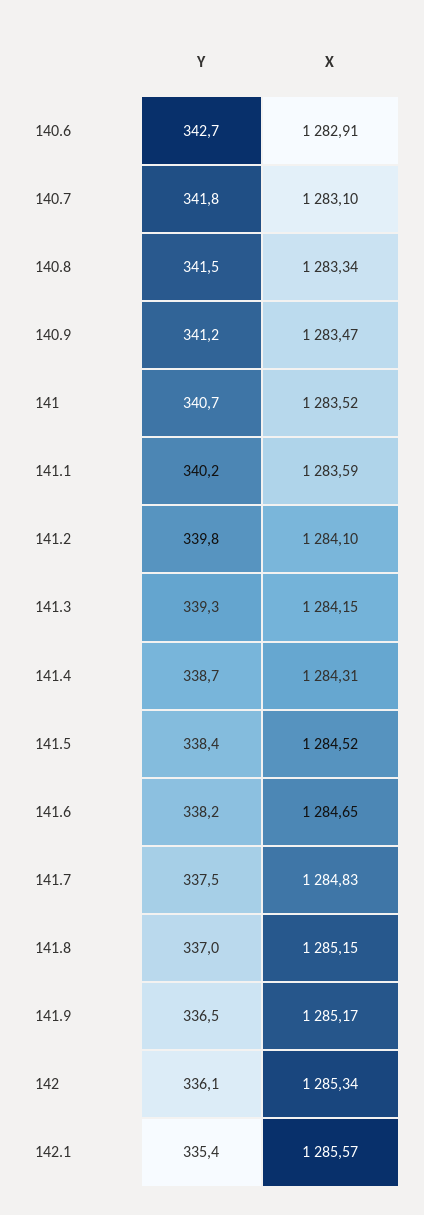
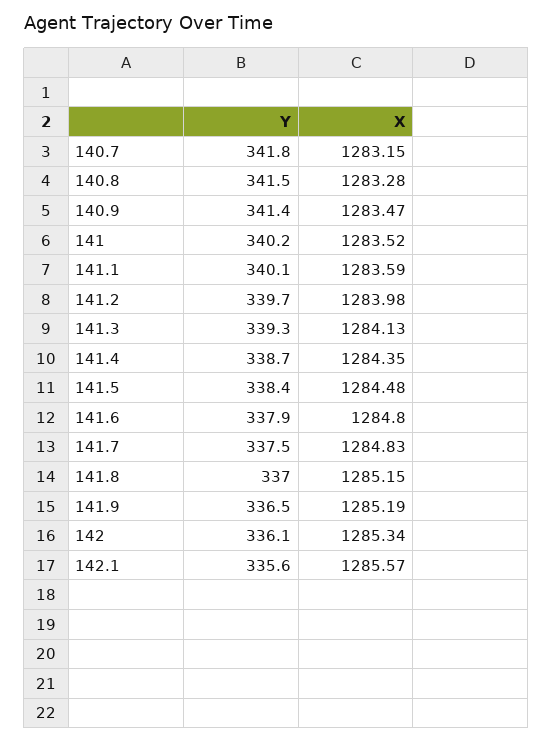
  {
    "Y": {
-     "140.6": 342.7,
      "140.7": 341.8,
      "140.8": 341.5,
-     "140.9": 341.2,
+     "140.9": 341.4,
-     "141": 340.7,
+     "141": 340.2,
-     "141.1": 340.2,
+     "141.1": 340.1,
-     "141.2": 339.8,
+     "141.2": 339.7,
      "141.3": 339.3,
      "141.4": 338.7,
      "141.5": 338.4,
-     "141.6": 338.2,
+     "141.6": 337.9,
      "141.7": 337.5,
      "141.8": 337,
      "141.9": 336.5,
      "142": 336.1,
-     "142.1": 335.4
+     "142.1": 335.6
    },
    "X": {
-     "140.6": 1282.91,
-     "140.7": 1283.1,
+     "140.7": 1283.15,
-     "140.8": 1283.34,
+     "140.8": 1283.28,
      "140.9": 1283.47,
      "141": 1283.52,
      "141.1": 1283.59,
-     "141.2": 1284.1,
+     "141.2": 1283.98,
-     "141.3": 1284.15,
+     "141.3": 1284.13,
-     "141.4": 1284.31,
+     "141.4": 1284.35,
-     "141.5": 1284.52,
+     "141.5": 1284.48,
-     "141.6": 1284.65,
+     "141.6": 1284.8,
      "141.7": 1284.83,
      "141.8": 1285.15,
-     "141.9": 1285.17,
+     "141.9": 1285.19,
      "142": 1285.34,
      "142.1": 1285.57
    }
  }

